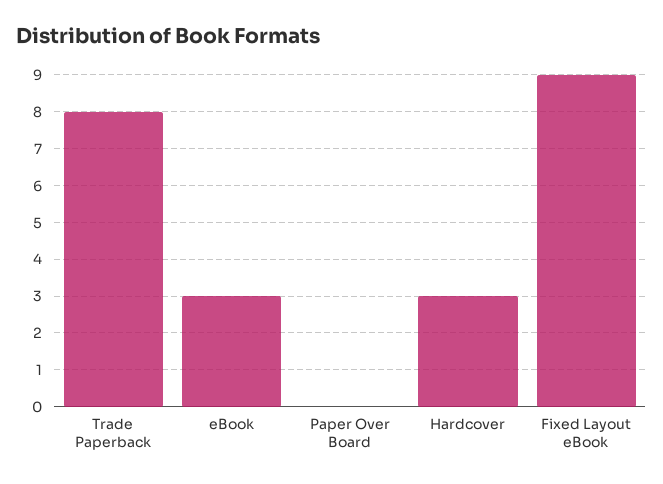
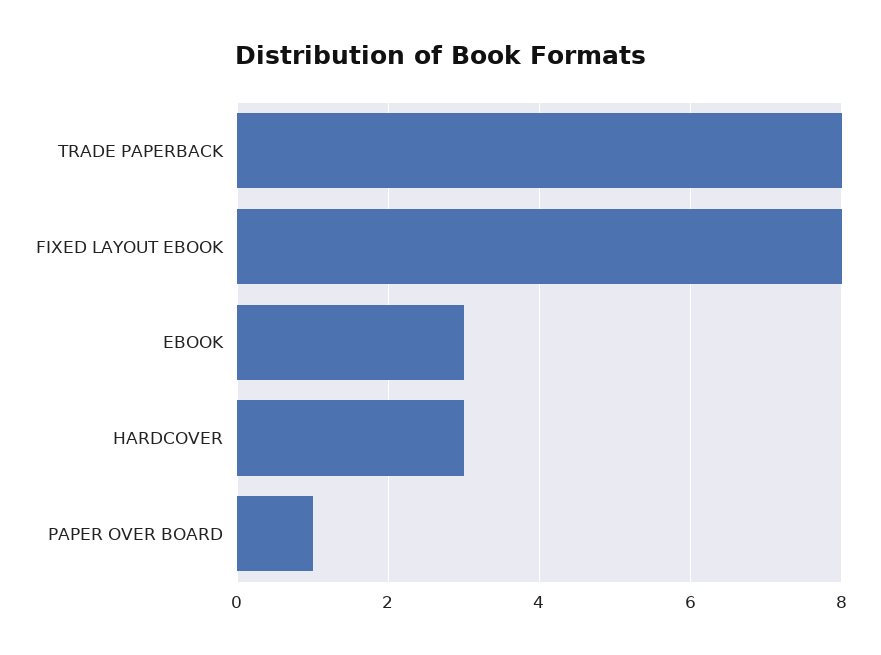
  {
    "Trade Paperback": 8,
    "eBook": 3,
-   "Paper Over Board": 0,
+   "Paper Over Board": 1,
    "Hardcover": 3,
-   "Fixed Layout eBook": 9
+   "Fixed Layout eBook": 8
  }

